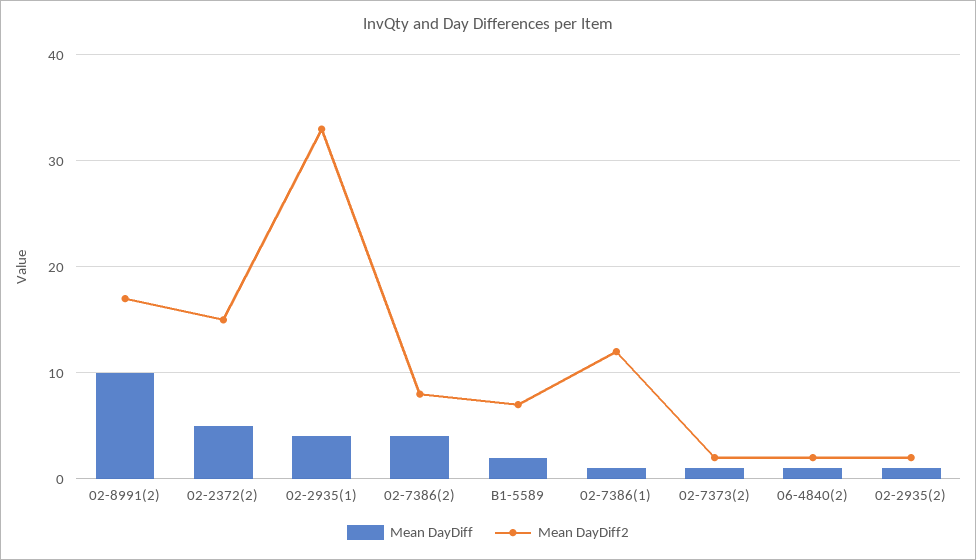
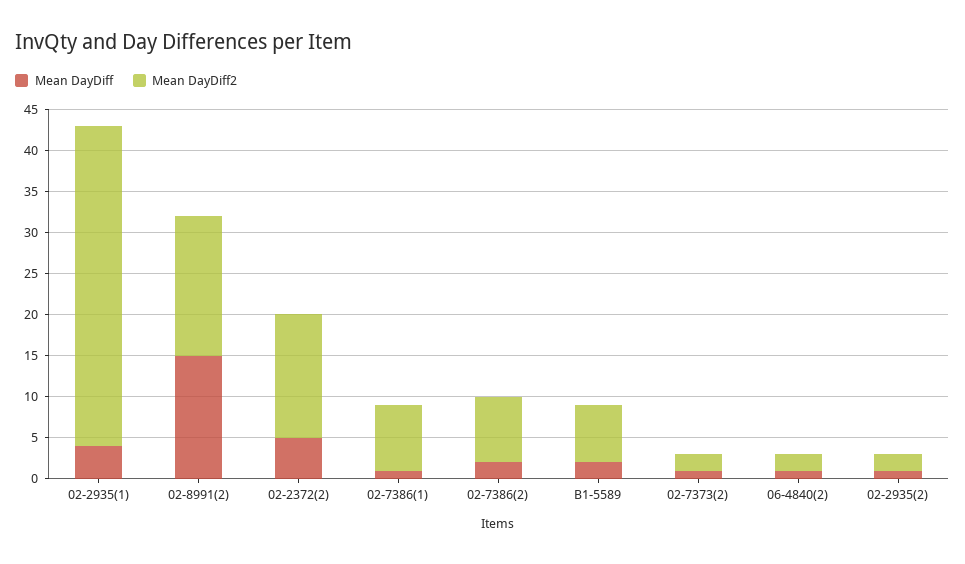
  {
    "Mean DayDiff": {
-     "02-8991(2)": 10,
+     "02-8991(2)": 15,
      "02-2372(2)": 5,
      "02-2935(1)": 4,
-     "02-7386(2)": 4,
+     "02-7386(2)": 2,
      "B1-5589": 2,
      "02-7386(1)": 1,
      "02-7373(2)": 1,
      "06-4840(2)": 1,
      "02-2935(2)": 1
    },
    "Mean DayDiff2": {
      "02-8991(2)": 17,
      "02-2372(2)": 15,
-     "02-2935(1)": 33,
+     "02-2935(1)": 39,
      "02-7386(2)": 8,
      "B1-5589": 7,
-     "02-7386(1)": 12,
+     "02-7386(1)": 8,
      "02-7373(2)": 2,
      "06-4840(2)": 2,
      "02-2935(2)": 2
    }
  }

